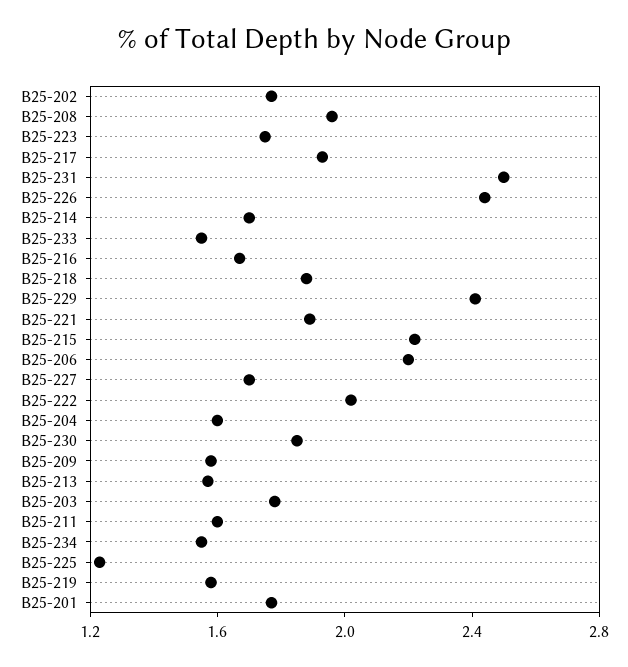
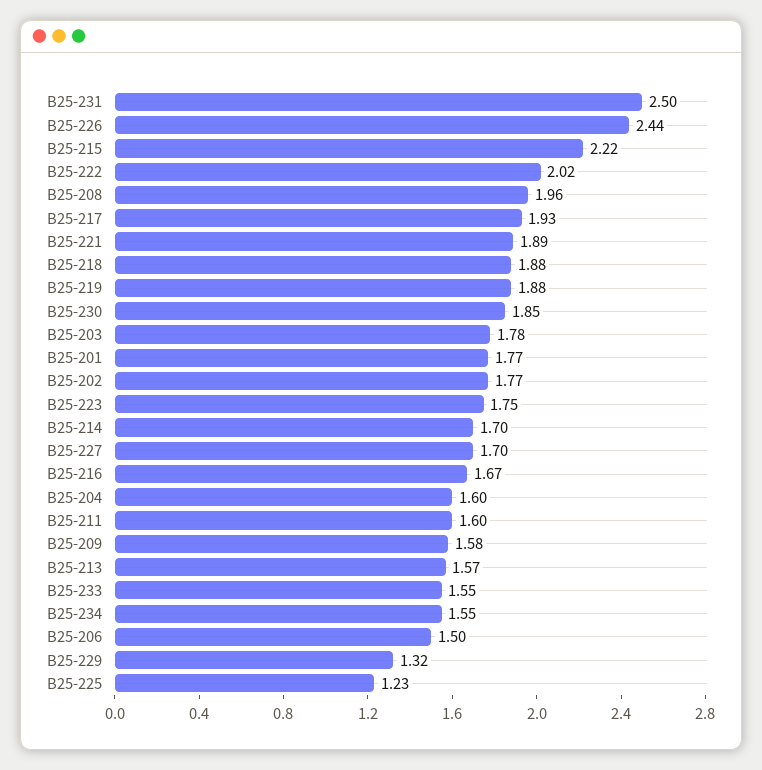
  {
    "В25-202": 1.77,
    "В25-208": 1.96,
    "В25-223": 1.75,
    "В25-217": 1.93,
    "В25-231": 2.5,
    "В25-226": 2.44,
    "В25-214": 1.7,
    "В25-233": 1.55,
    "В25-216": 1.67,
    "В25-218": 1.88,
-   "В25-229": 2.4,
+   "В25-229": 1.32,
    "В25-221": 1.89,
    "В25-215": 2.22,
-   "В25-206": 2.2,
+   "В25-206": 1.5,
    "В25-227": 1.7,
    "В25-222": 2.02,
    "В25-204": 1.6,
    "В25-230": 1.85,
    "В25-209": 1.58,
    "В25-213": 1.57,
    "В25-203": 1.78,
    "В25-211": 1.6,
    "В25-234": 1.55,
    "В25-225": 1.23,
-   "В25-219": 1.6,
+   "В25-219": 1.88,
    "В25-201": 1.77
  }

